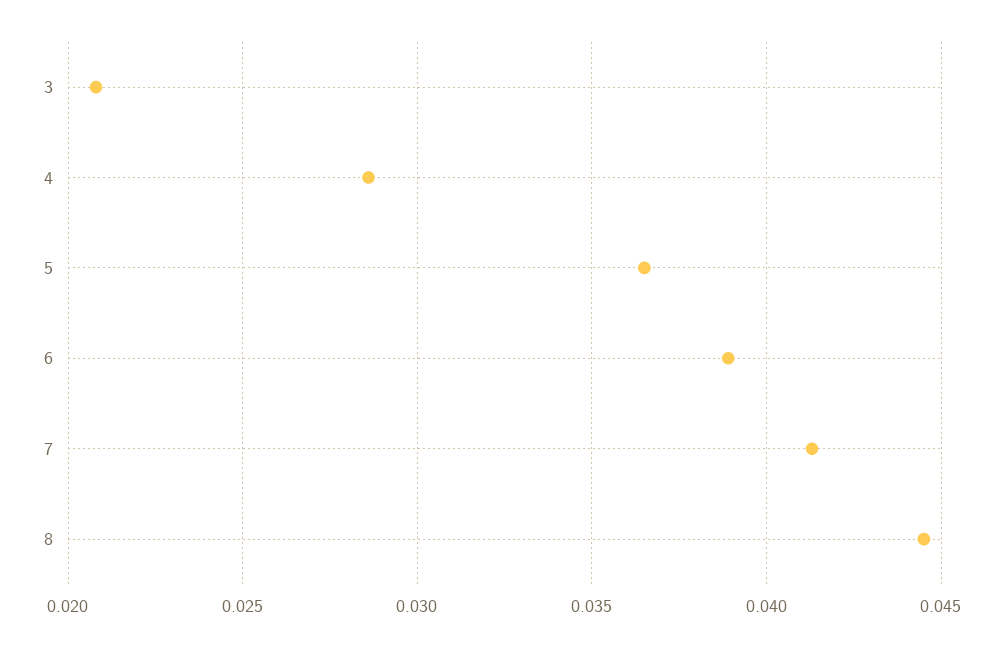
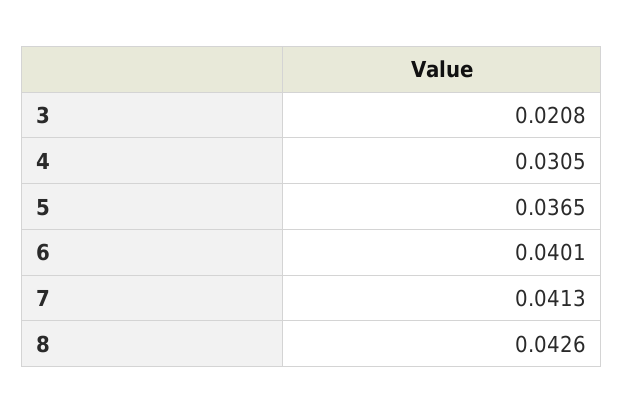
  {
    "3": 0.0208,
-   "4": 0.0285,
+   "4": 0.0305,
    "5": 0.0365,
-   "6": 0.039,
+   "6": 0.0401,
    "7": 0.0413,
-   "8": 0.0445
+   "8": 0.0426
  }

